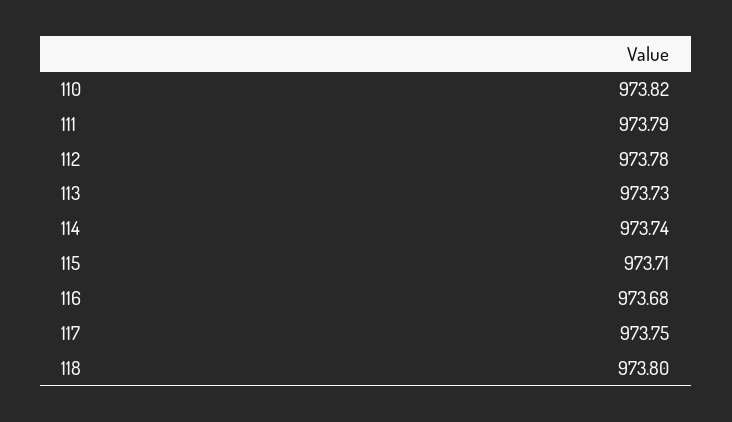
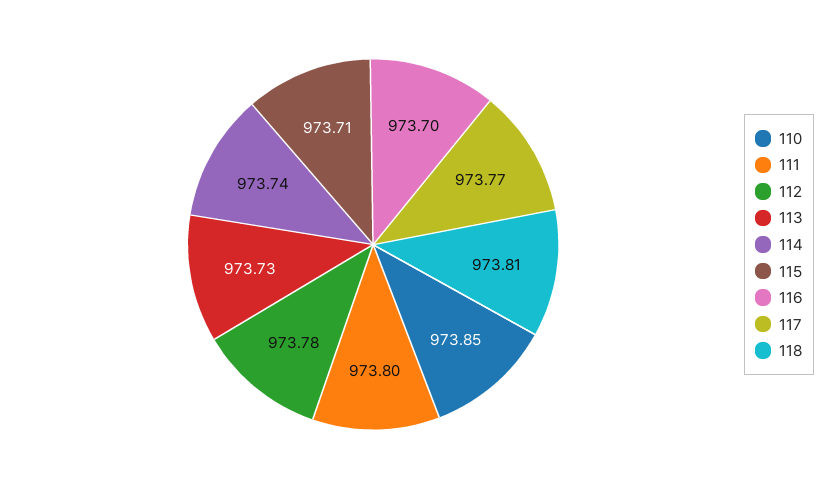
  {
-   "110": 973.82,
+   "110": 973.85,
-   "111": 973.79,
+   "111": 973.8,
    "112": 973.78,
    "113": 973.73,
    "114": 973.74,
    "115": 973.71,
-   "116": 973.68,
+   "116": 973.7,
-   "117": 973.75,
+   "117": 973.77,
-   "118": 973.8
+   "118": 973.81
  }

